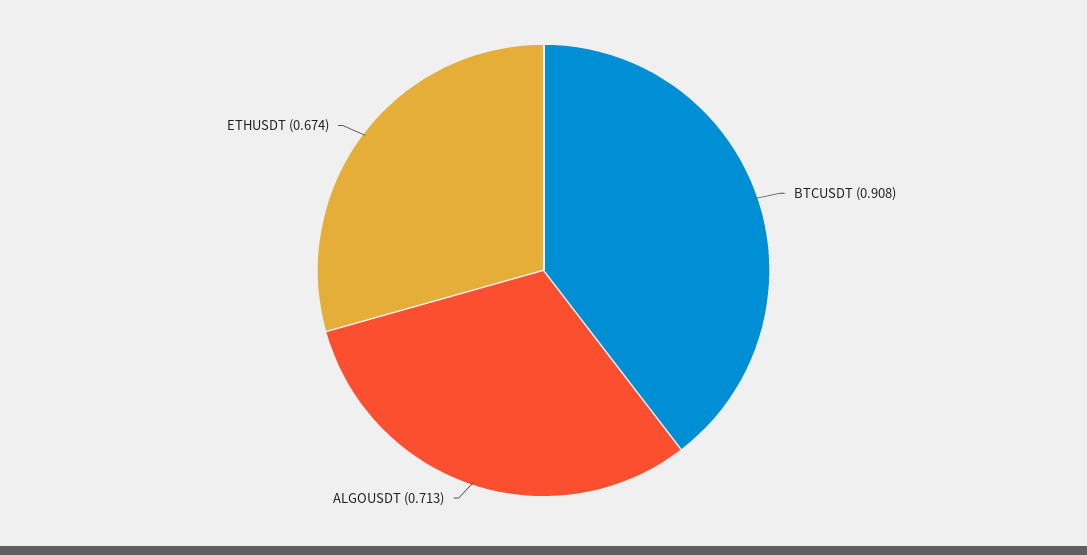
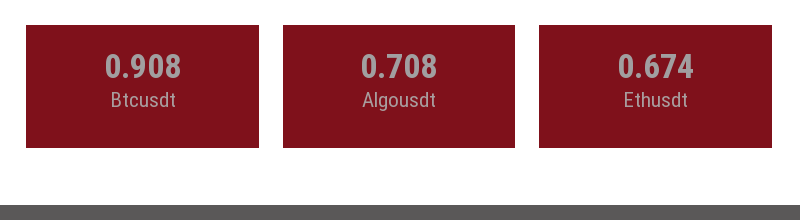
  {
    "BTCUSDT": 0.908,
-   "ALGOUSDT": 0.713,
+   "ALGOUSDT": 0.708,
    "ETHUSDT": 0.674
  }

